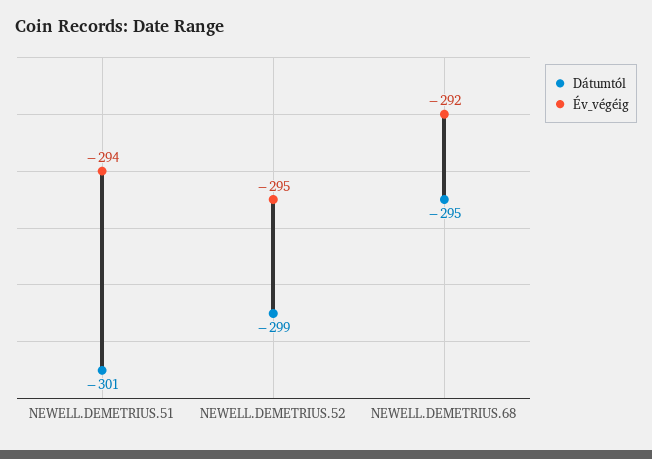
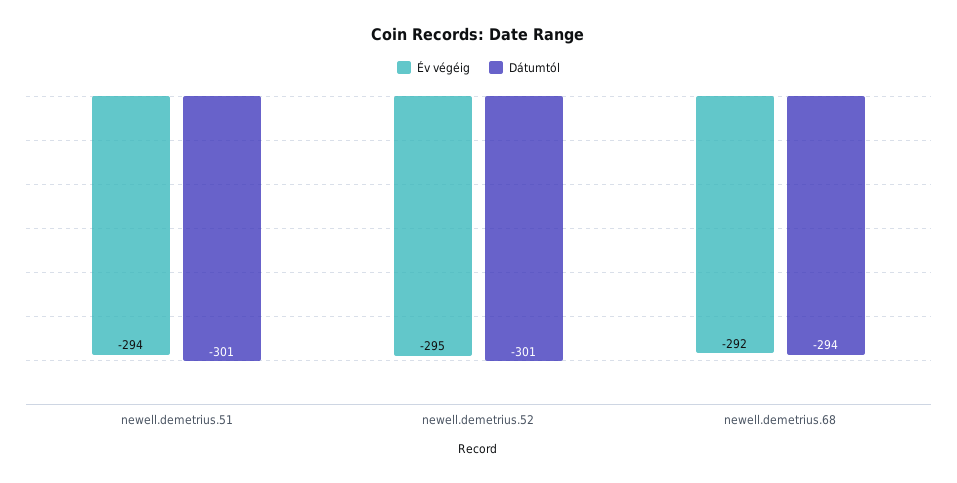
  {
    "Dátumtól": {
      "NEWELL.DEMETRIUS.51": -301,
-     "NEWELL.DEMETRIUS.52": -299,
+     "NEWELL.DEMETRIUS.52": -301,
-     "NEWELL.DEMETRIUS.68": -295
+     "NEWELL.DEMETRIUS.68": -294
    },
    "Év_végéig": {
      "NEWELL.DEMETRIUS.51": -294,
      "NEWELL.DEMETRIUS.52": -295,
      "NEWELL.DEMETRIUS.68": -292
    }
  }

